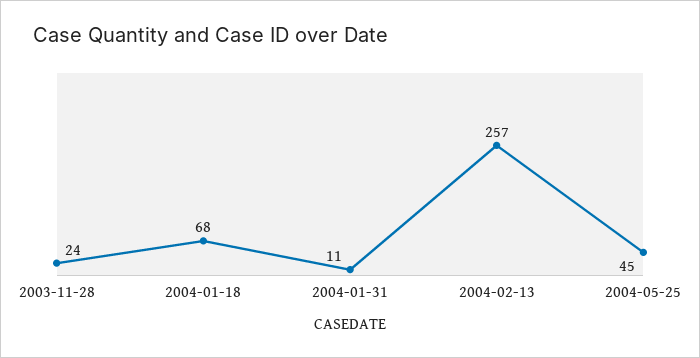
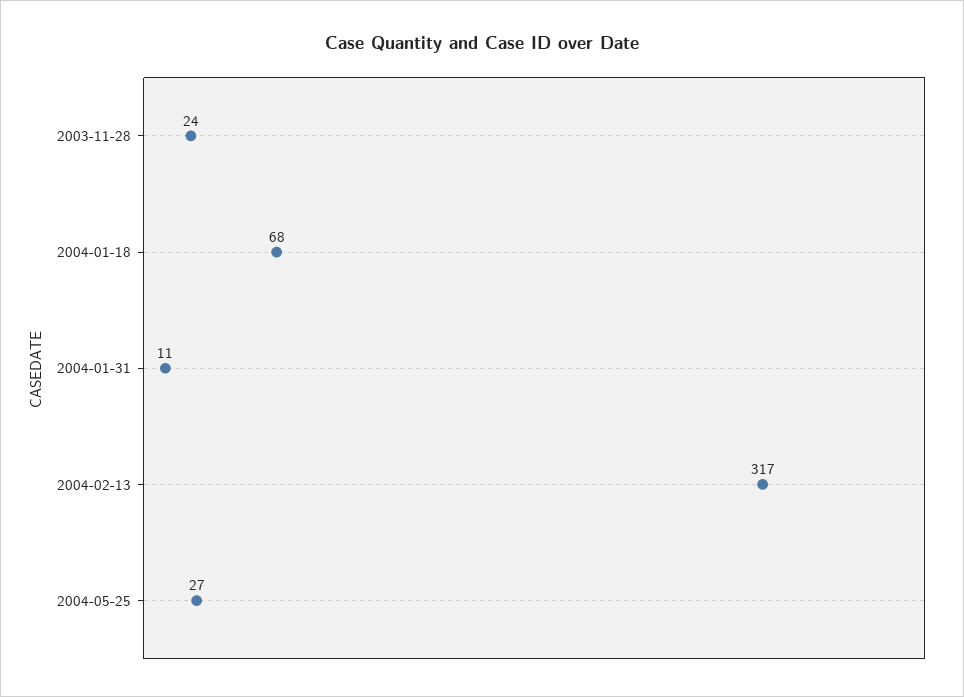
  {
    "2003-11-28": 24,
    "2004-01-18": 68,
    "2004-01-31": 11,
-   "2004-02-13": 257,
+   "2004-02-13": 317,
-   "2004-05-25": 45
+   "2004-05-25": 27
  }

